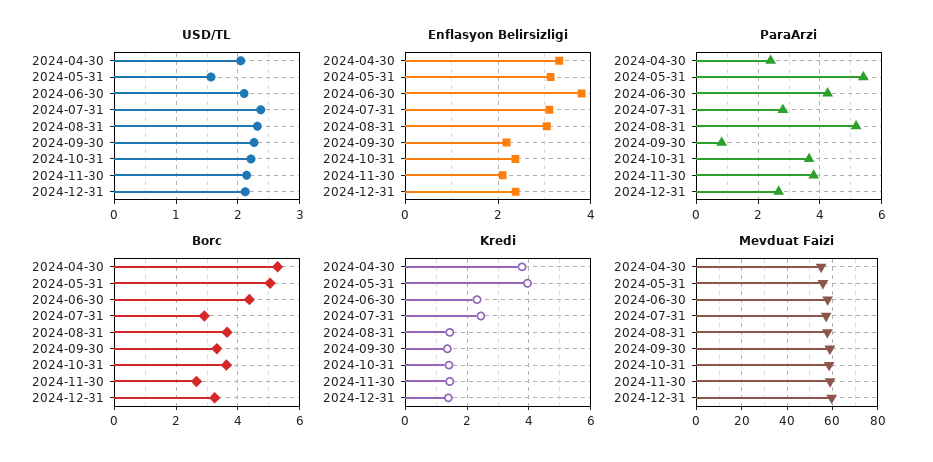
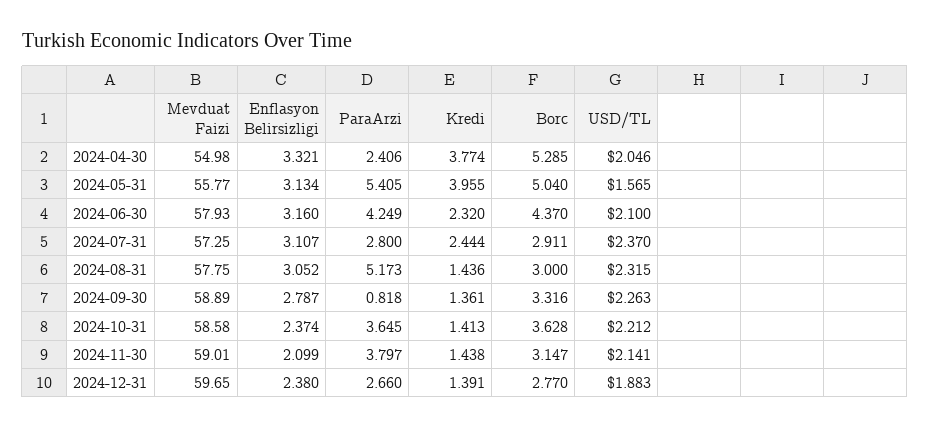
  {
    "USD/TL": {
      "2024-04-30": 2.046,
      "2024-05-31": 1.565,
      "2024-06-30": 2.1,
      "2024-07-31": 2.37,
      "2024-08-31": 2.315,
      "2024-09-30": 2.263,
      "2024-10-31": 2.212,
      "2024-11-30": 2.141,
-     "2024-12-31": 2.1
+     "2024-12-31": 1.883
    },
    "Enflasyon Belirsizligi": {
      "2024-04-30": 3.321,
      "2024-05-31": 3.134,
-     "2024-06-30": 3.8,
+     "2024-06-30": 3.16,
      "2024-07-31": 3.107,
      "2024-08-31": 3.052,
-     "2024-09-30": 2.2,
+     "2024-09-30": 2.787,
      "2024-10-31": 2.374,
      "2024-11-30": 2.099,
      "2024-12-31": 2.38
    },
    "ParaArzi": {
      "2024-04-30": 2.406,
      "2024-05-31": 5.405,
      "2024-06-30": 4.249,
      "2024-07-31": 2.8,
      "2024-08-31": 5.173,
      "2024-09-30": 0.818,
      "2024-10-31": 3.645,
      "2024-11-30": 3.797,
      "2024-12-31": 2.66
    },
    "Borc": {
      "2024-04-30": 5.285,
      "2024-05-31": 5.04,
      "2024-06-30": 4.37,
      "2024-07-31": 2.911,
-     "2024-08-31": 3.6,
+     "2024-08-31": 3,
      "2024-09-30": 3.316,
      "2024-10-31": 3.628,
-     "2024-11-30": 2.6,
+     "2024-11-30": 3.147,
-     "2024-12-31": 3.2
+     "2024-12-31": 2.77
    },
    "Kredi": {
      "2024-04-30": 3.774,
      "2024-05-31": 3.955,
      "2024-06-30": 2.32,
      "2024-07-31": 2.444,
      "2024-08-31": 1.436,
      "2024-09-30": 1.361,
      "2024-10-31": 1.413,
      "2024-11-30": 1.438,
      "2024-12-31": 1.391
    },
    "Mevduat Faizi": {
      "2024-04-30": 54.98,
      "2024-05-31": 55.77,
      "2024-06-30": 57.93,
      "2024-07-31": 57.25,
      "2024-08-31": 57.75,
      "2024-09-30": 58.89,
      "2024-10-31": 58.58,
      "2024-11-30": 59.01,
      "2024-12-31": 59.65
    }
  }

